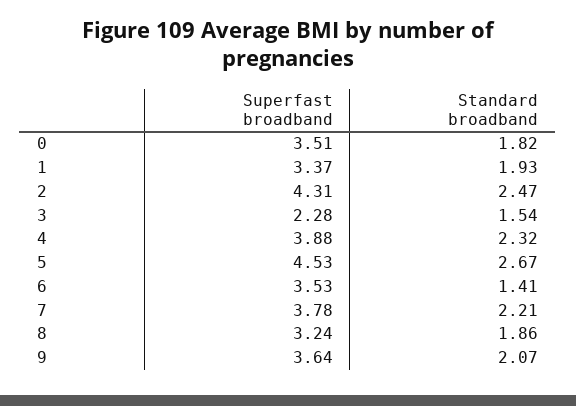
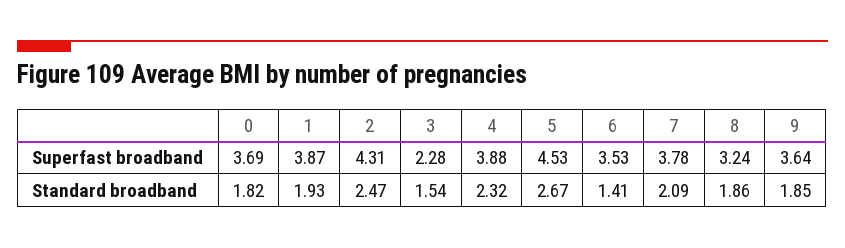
  {
    "Superfast broadband": {
-     "0": 3.51,
+     "0": 3.69,
-     "1": 3.37,
+     "1": 3.87,
      "2": 4.31,
      "3": 2.28,
      "4": 3.88,
      "5": 4.53,
      "6": 3.53,
      "7": 3.78,
      "8": 3.24,
      "9": 3.64
    },
    "Standard broadband": {
      "0": 1.82,
      "1": 1.93,
      "2": 2.47,
      "3": 1.54,
      "4": 2.32,
      "5": 2.67,
      "6": 1.41,
-     "7": 2.21,
+     "7": 2.09,
      "8": 1.86,
-     "9": 2.07
+     "9": 1.85
    }
  }

